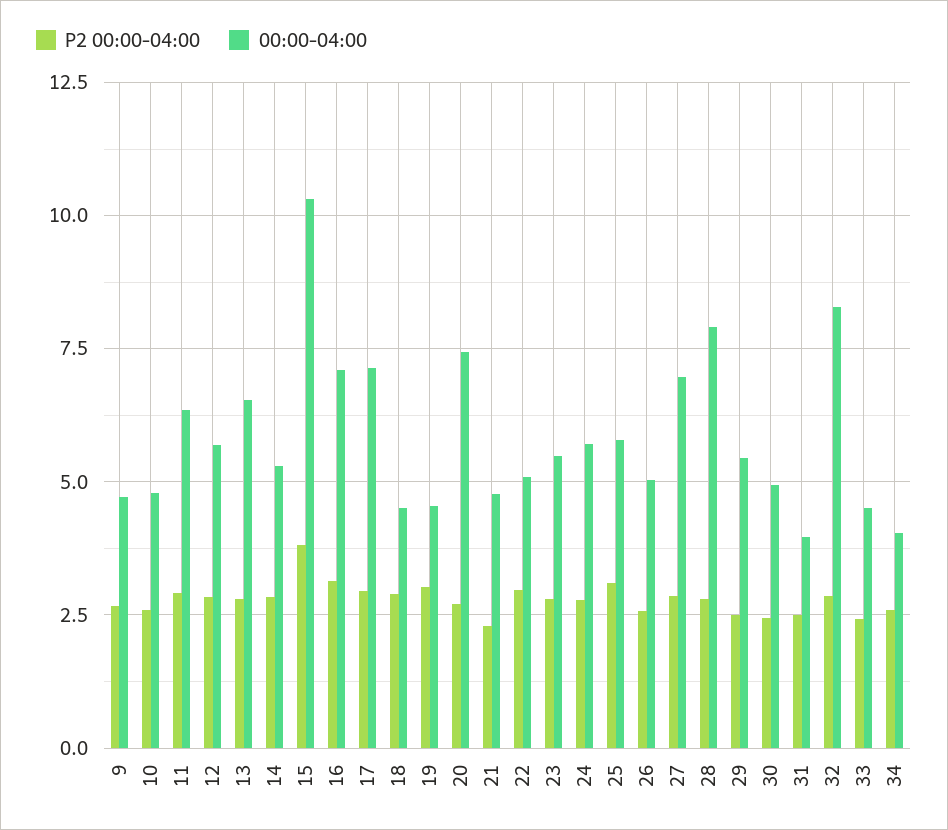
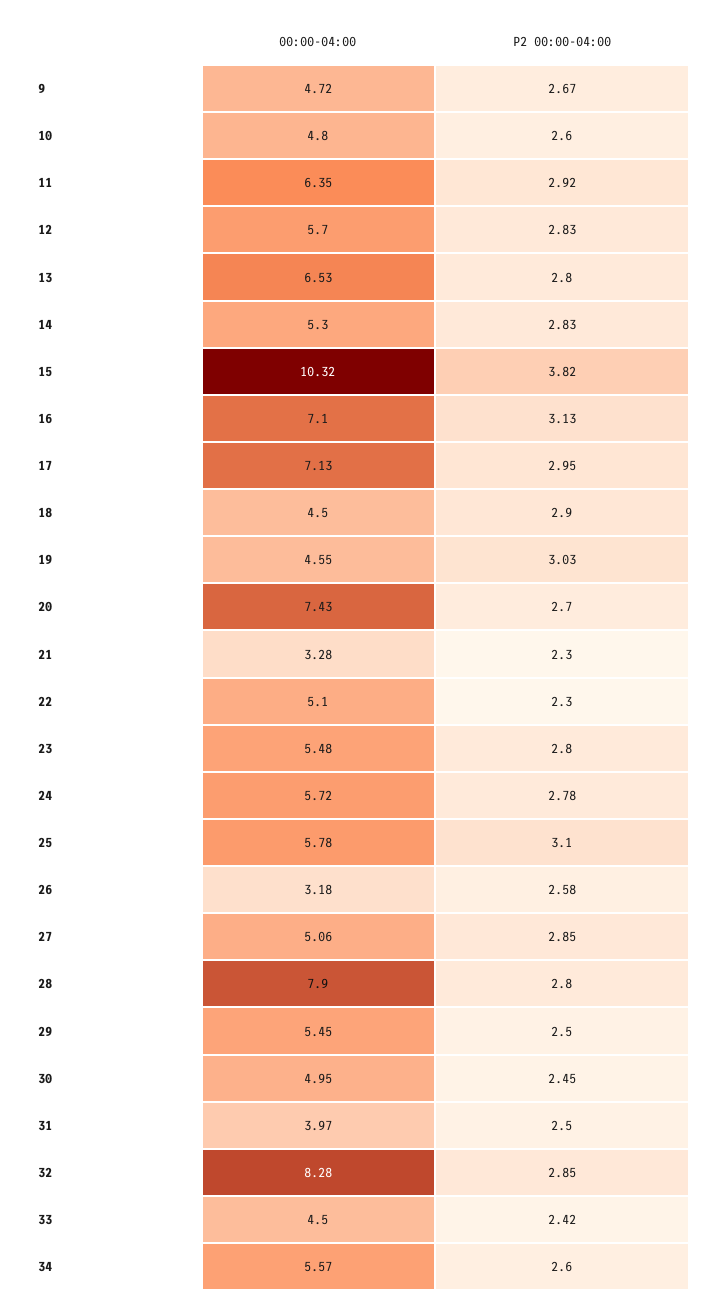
  {
    "P2 00:00-04:00": {
      "9": 2.67,
      "10": 2.6,
      "11": 2.92,
      "12": 2.83,
      "13": 2.8,
      "14": 2.83,
      "15": 3.82,
      "16": 3.13,
      "17": 2.95,
      "18": 2.9,
      "19": 3.03,
      "20": 2.7,
      "21": 2.3,
-     "22": 3,
+     "22": 2.3,
      "23": 2.8,
      "24": 2.78,
      "25": 3.1,
      "26": 2.58,
      "27": 2.85,
      "28": 2.8,
      "29": 2.5,
      "30": 2.45,
      "31": 2.5,
      "32": 2.85,
      "33": 2.42,
      "34": 2.6
    },
    "00:00-04:00": {
      "9": 4.72,
      "10": 4.8,
      "11": 6.35,
      "12": 5.7,
      "13": 6.53,
      "14": 5.3,
      "15": 10.32,
      "16": 7.1,
      "17": 7.13,
      "18": 4.5,
      "19": 4.55,
      "20": 7.43,
-     "21": 4.75,
+     "21": 3.28,
      "22": 5.1,
      "23": 5.48,
      "24": 5.72,
      "25": 5.78,
-     "26": 5,
+     "26": 3.18,
-     "27": 7,
+     "27": 5.06,
      "28": 7.9,
      "29": 5.45,
      "30": 4.95,
      "31": 3.97,
      "32": 8.28,
      "33": 4.5,
-     "34": 4
+     "34": 5.57
    }
  }

